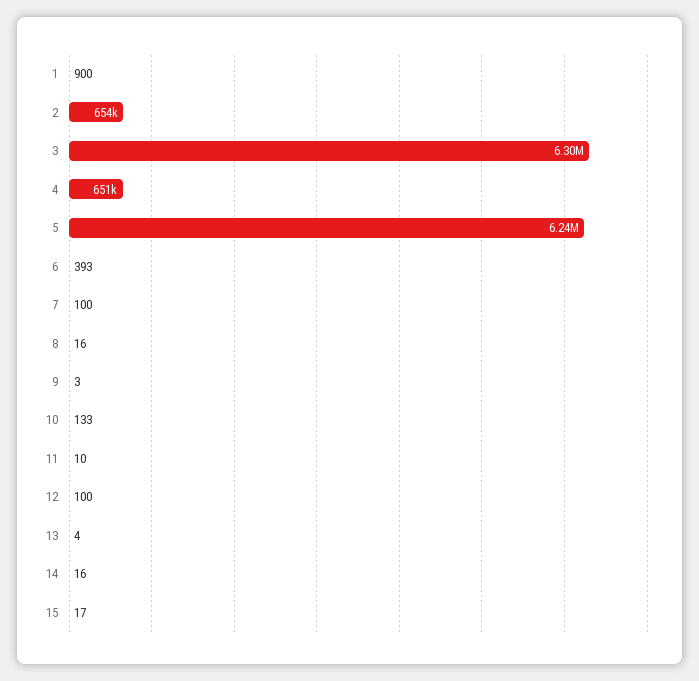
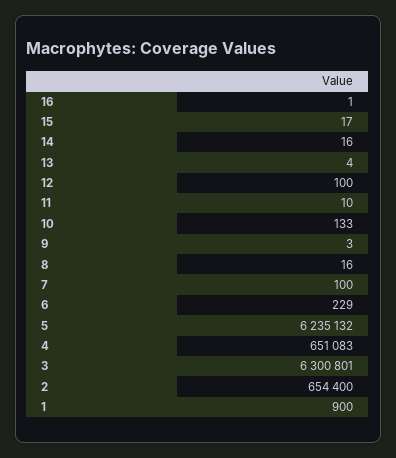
  {
    "1": 900,
    "2": 654400,
    "3": 6300801,
    "4": 651083,
    "5": 6235132,
-   "6": 393,
+   "6": 229,
    "7": 100,
    "8": 16,
    "9": 3,
    "10": 133,
    "11": 10,
    "12": 100,
    "13": 4,
    "14": 16,
-   "15": 17
+   "15": 17,
+   "16": 1
  }

